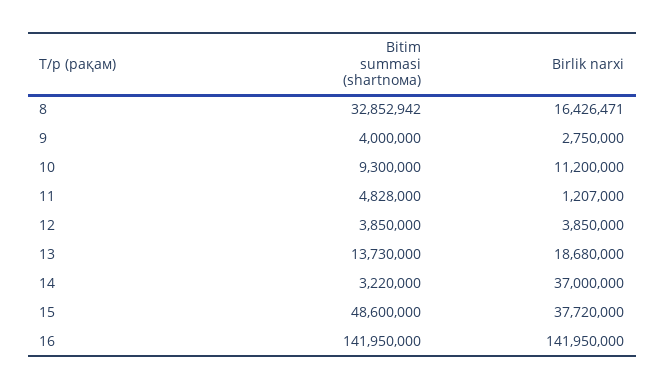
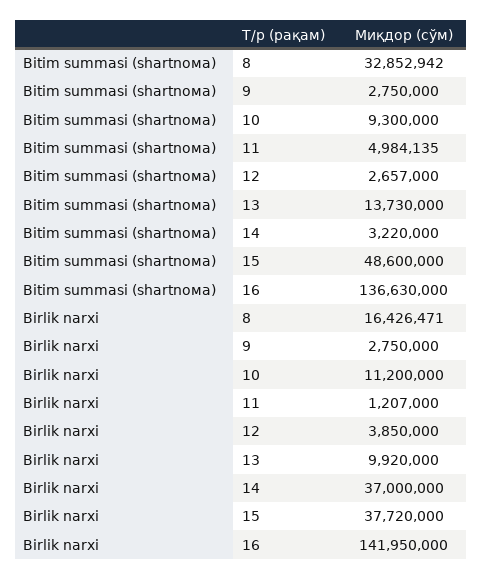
  {
    "Bitim summasi (shartnoма)": {
      "8": 32852942,
-     "9": 4000000,
+     "9": 2750000,
      "10": 9300000,
-     "11": 4828000,
+     "11": 4984135,
-     "12": 3850000,
+     "12": 2657000,
      "13": 13730000,
      "14": 3220000,
      "15": 48600000,
-     "16": 141950000
+     "16": 136630000
    },
    "Birlik narxi": {
      "8": 16426471,
      "9": 2750000,
      "10": 11200000,
      "11": 1207000,
      "12": 3850000,
-     "13": 18680000,
+     "13": 9920000,
      "14": 37000000,
      "15": 37720000,
      "16": 141950000
    }
  }

